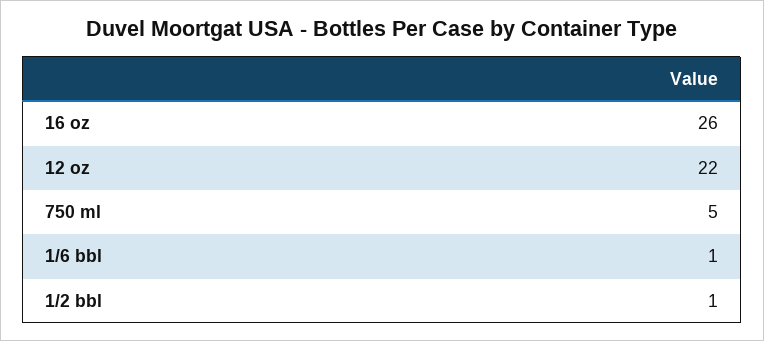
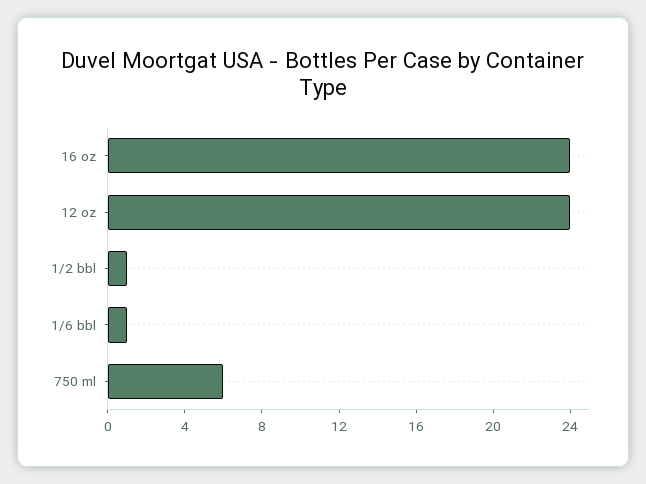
  {
-   "16 oz": 26,
+   "16 oz": 24,
-   "12 oz": 22,
+   "12 oz": 24,
-   "750 ml": 5,
+   "750 ml": 6,
    "1/6 bbl": 1,
    "1/2 bbl": 1
  }

